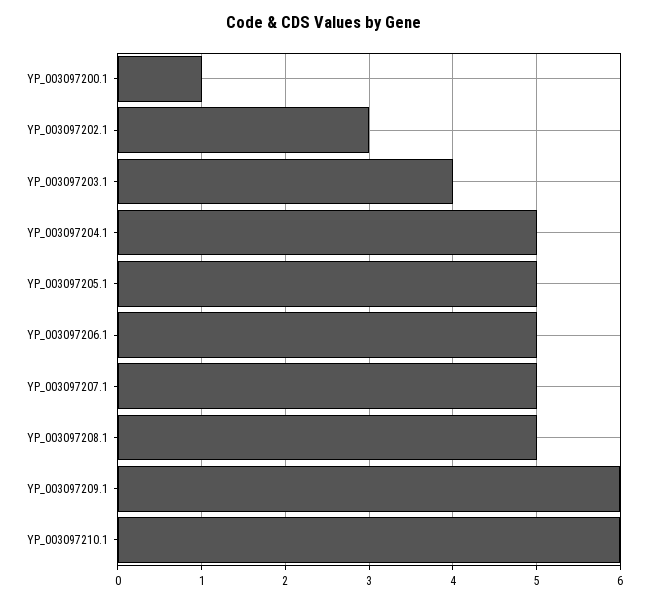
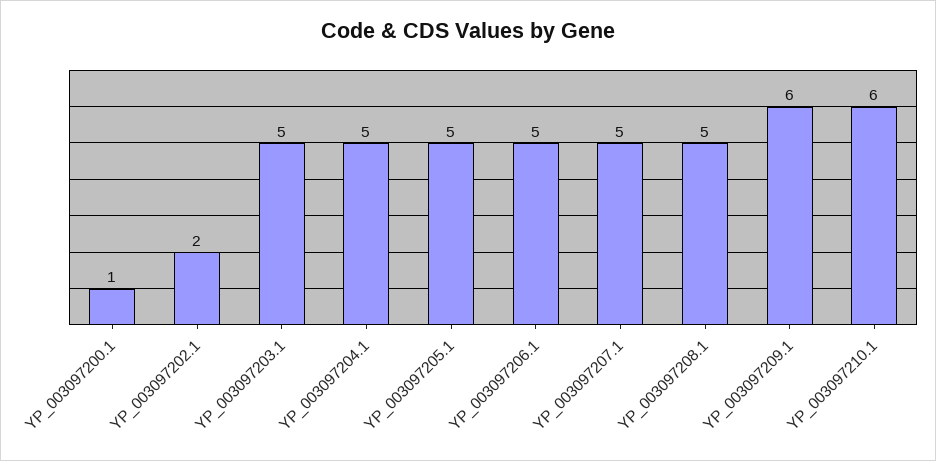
  {
    "YP_003097200.1": 1,
-   "YP_003097202.1": 3,
+   "YP_003097202.1": 2,
-   "YP_003097203.1": 4,
+   "YP_003097203.1": 5,
    "YP_003097204.1": 5,
    "YP_003097205.1": 5,
    "YP_003097206.1": 5,
    "YP_003097207.1": 5,
    "YP_003097208.1": 5,
    "YP_003097209.1": 6,
    "YP_003097210.1": 6
  }

